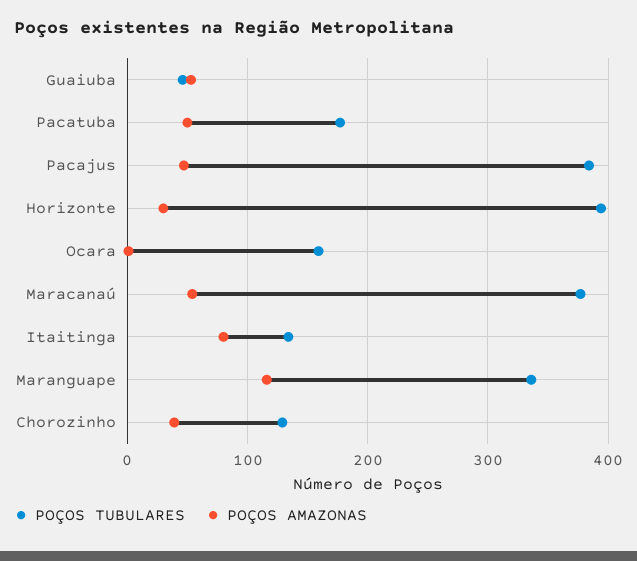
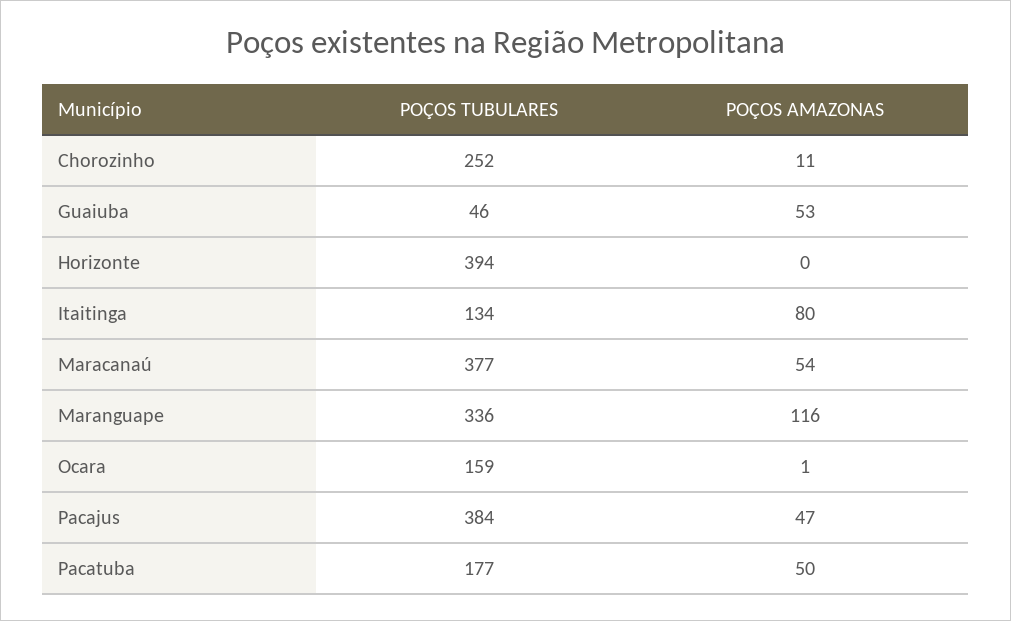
  {
    "POÇOS TUBULARES": {
      "Guaiuba": 46,
      "Pacatuba": 177,
      "Pacajus": 384,
      "Horizonte": 394,
      "Ocara": 159,
      "Maracanaú": 377,
      "Itaitinga": 134,
      "Maranguape": 336,
-     "Chorozinho": 130
+     "Chorozinho": 252
    },
    "POÇOS AMAZONAS": {
      "Guaiuba": 53,
      "Pacatuba": 50,
      "Pacajus": 47,
-     "Horizonte": 30,
+     "Horizonte": 0,
      "Ocara": 1,
      "Maracanaú": 54,
      "Itaitinga": 80,
      "Maranguape": 116,
-     "Chorozinho": 40
+     "Chorozinho": 11
    }
  }

